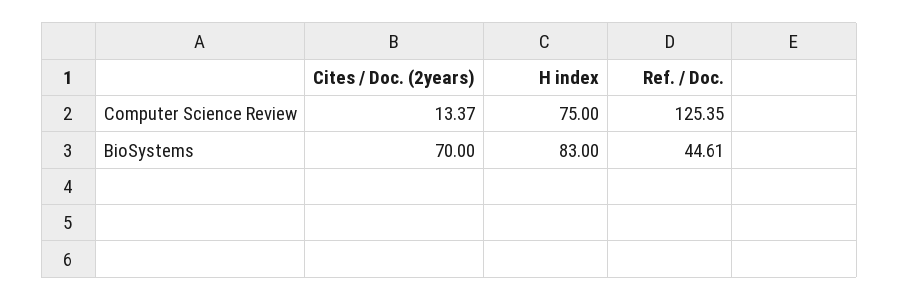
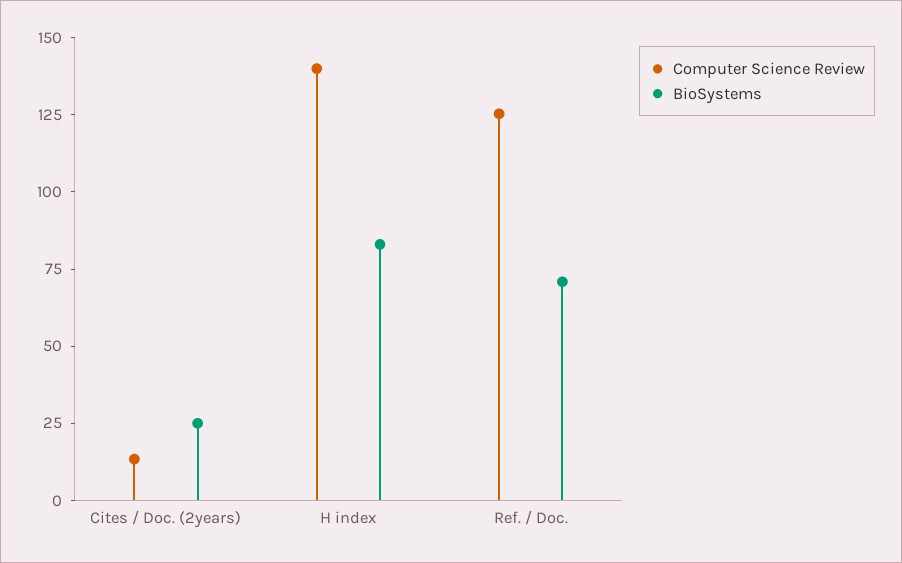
  {
    "Computer Science Review": {
      "Cites / Doc. (2years)": 13.37,
-     "H index": 75,
+     "H index": 140,
      "Ref. / Doc.": 125.35
    },
    "BioSystems": {
-     "Cites / Doc. (2years)": 70,
+     "Cites / Doc. (2years)": 25,
      "H index": 83,
-     "Ref. / Doc.": 44.61
+     "Ref. / Doc.": 70
    }
  }

